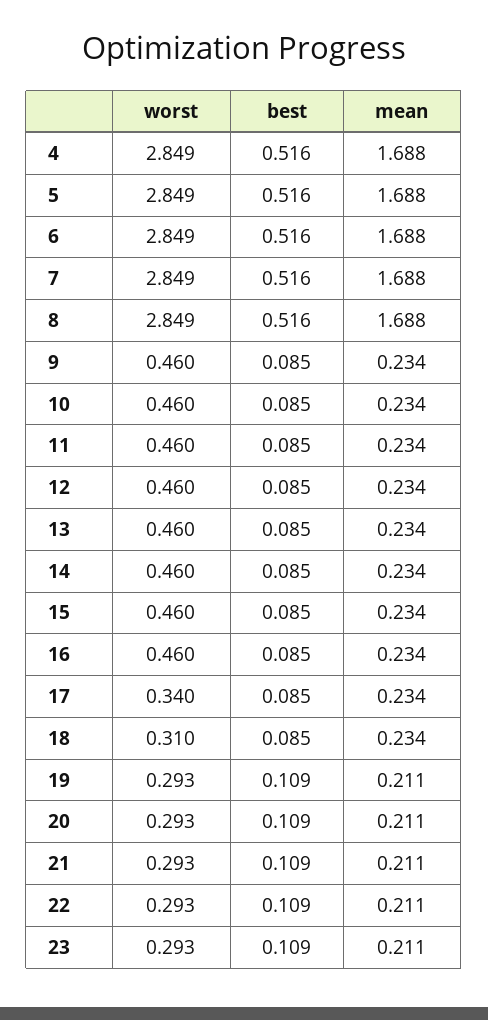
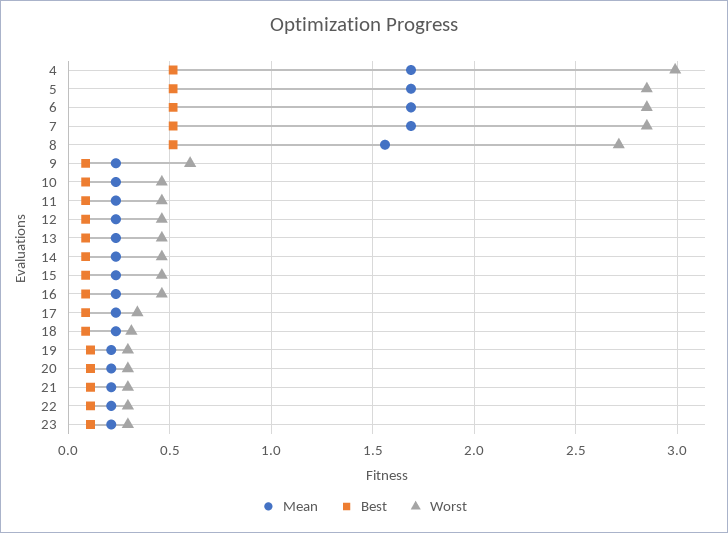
  {
    "worst": {
-     "4": 2.849,
+     "4": 3,
      "5": 2.849,
      "6": 2.849,
      "7": 2.849,
-     "8": 2.849,
+     "8": 2.7,
-     "9": 0.46,
+     "9": 0.6,
      "10": 0.46,
      "11": 0.46,
      "12": 0.46,
      "13": 0.46,
      "14": 0.46,
      "15": 0.46,
      "16": 0.46,
      "17": 0.34,
      "18": 0.31,
      "19": 0.293,
      "20": 0.293,
      "21": 0.293,
      "22": 0.293,
      "23": 0.293
    },
    "best": {
      "4": 0.516,
      "5": 0.516,
      "6": 0.516,
      "7": 0.516,
      "8": 0.516,
      "9": 0.085,
      "10": 0.085,
      "11": 0.085,
      "12": 0.085,
      "13": 0.085,
      "14": 0.085,
      "15": 0.085,
      "16": 0.085,
      "17": 0.085,
      "18": 0.085,
      "19": 0.109,
      "20": 0.109,
      "21": 0.109,
      "22": 0.109,
      "23": 0.109
    },
    "mean": {
      "4": 1.688,
      "5": 1.688,
      "6": 1.688,
      "7": 1.688,
-     "8": 1.688,
+     "8": 1.55,
      "9": 0.234,
      "10": 0.234,
      "11": 0.234,
      "12": 0.234,
      "13": 0.234,
      "14": 0.234,
      "15": 0.234,
      "16": 0.234,
      "17": 0.234,
      "18": 0.234,
      "19": 0.211,
      "20": 0.211,
      "21": 0.211,
      "22": 0.211,
      "23": 0.211
    }
  }

